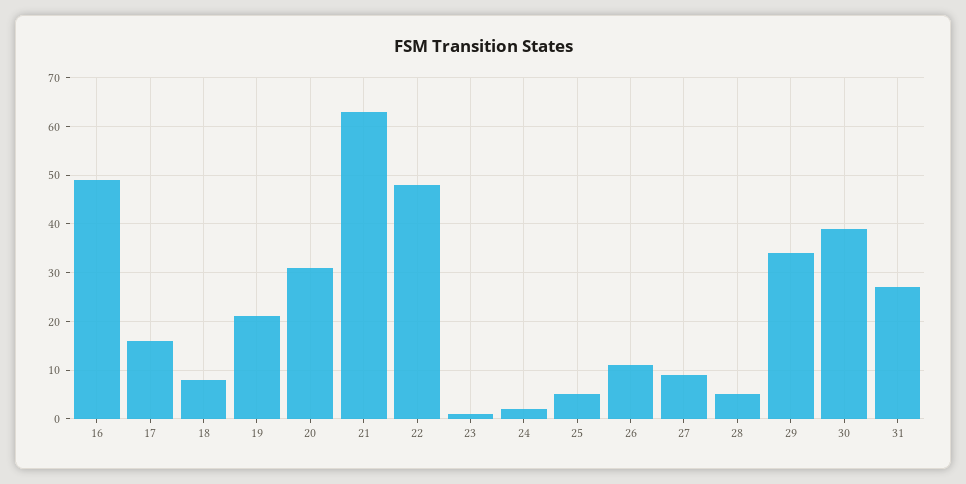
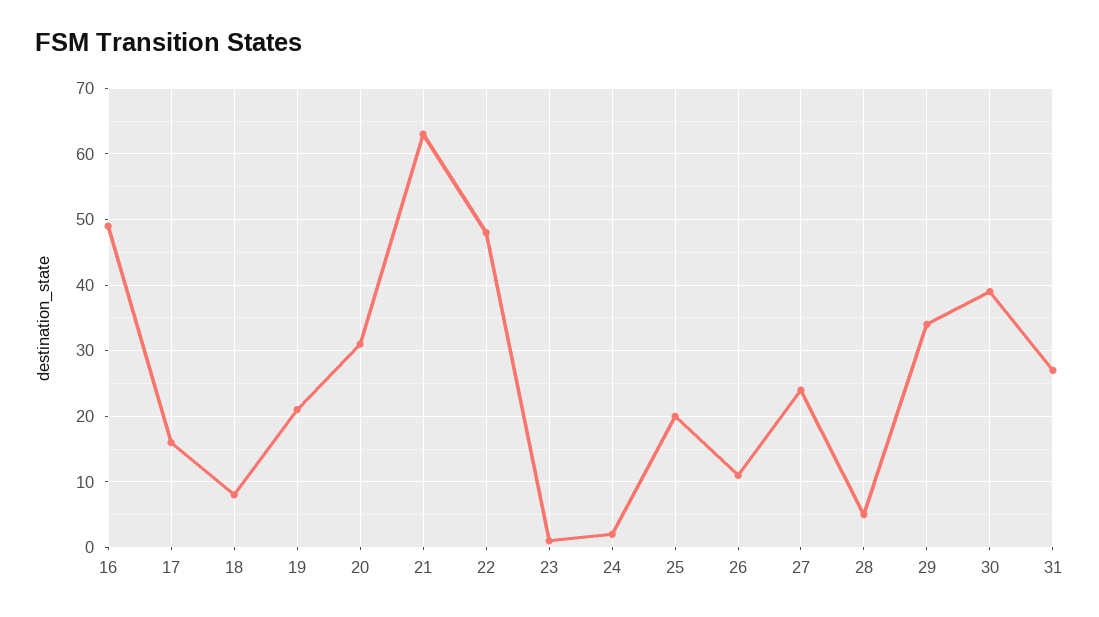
  {
    "16": 49,
    "17": 16,
    "18": 8,
    "19": 21,
    "20": 31,
    "21": 63,
    "22": 48,
    "23": 1,
    "24": 2,
-   "25": 5,
+   "25": 20,
    "26": 11,
-   "27": 10,
+   "27": 24,
    "28": 5,
    "29": 34,
    "30": 39,
    "31": 27
  }

